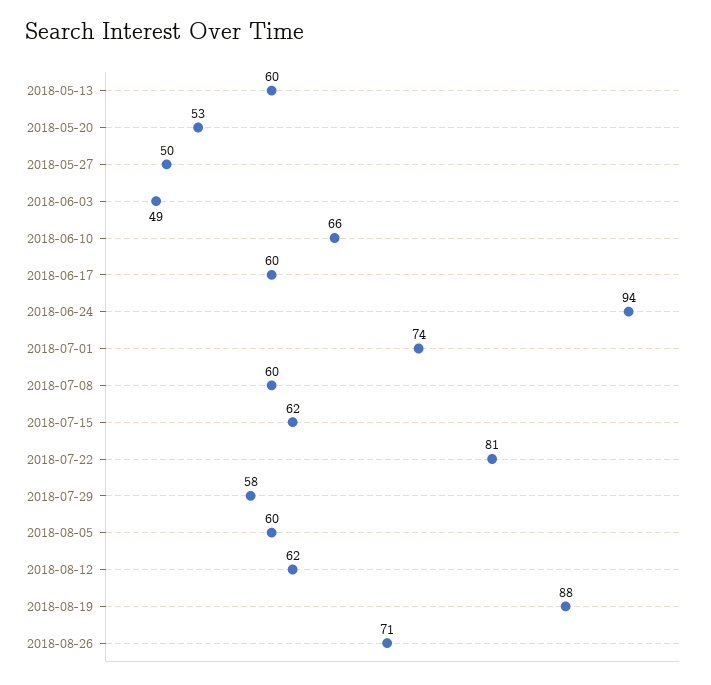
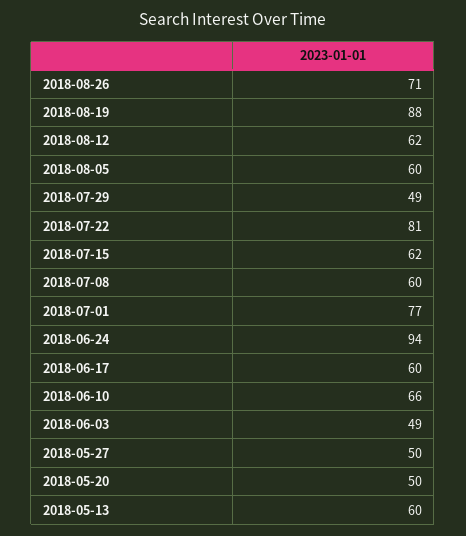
  {
    "2018-05-13": 60,
-   "2018-05-20": 53,
+   "2018-05-20": 50,
    "2018-05-27": 50,
    "2018-06-03": 49,
    "2018-06-10": 66,
    "2018-06-17": 60,
    "2018-06-24": 94,
-   "2018-07-01": 74,
+   "2018-07-01": 77,
    "2018-07-08": 60,
    "2018-07-15": 62,
    "2018-07-22": 81,
-   "2018-07-29": 58,
+   "2018-07-29": 49,
    "2018-08-05": 60,
    "2018-08-12": 62,
    "2018-08-19": 88,
    "2018-08-26": 71
  }

